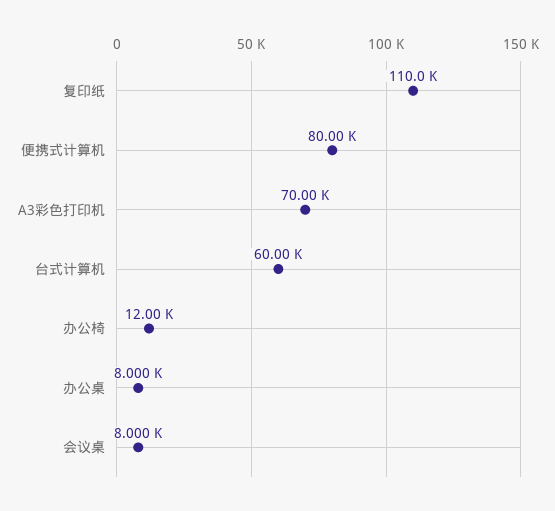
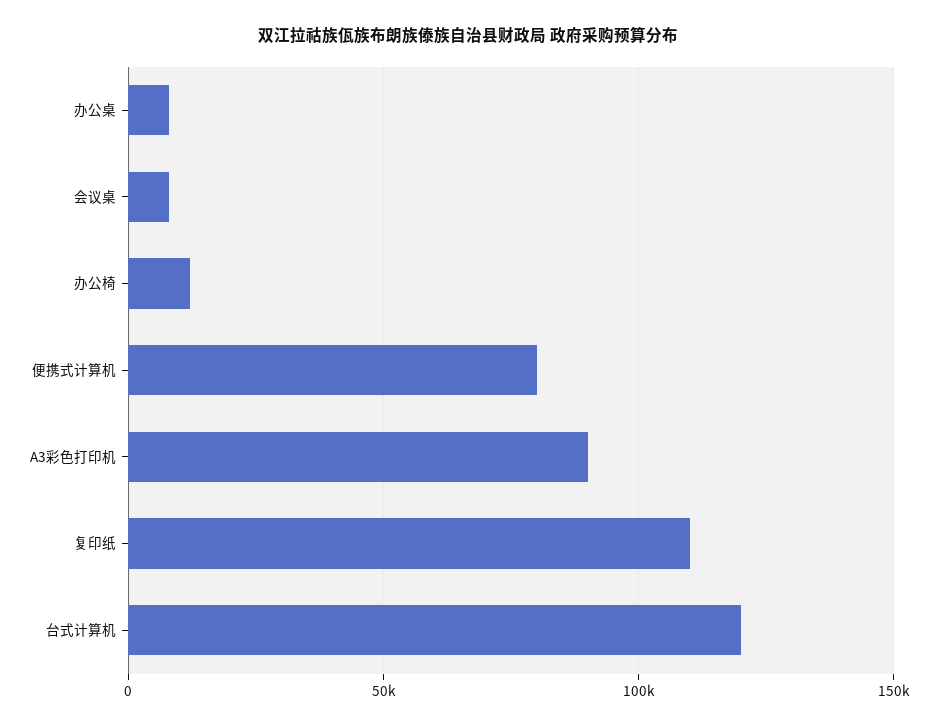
  {
    "复印纸": 110000,
    "便携式计算机": 80000,
-   "A3彩色打印机": 70000,
+   "A3彩色打印机": 90000,
-   "台式计算机": 60000,
+   "台式计算机": 120000,
    "办公椅": 12000,
    "办公桌": 8000,
    "会议桌": 8000
  }

